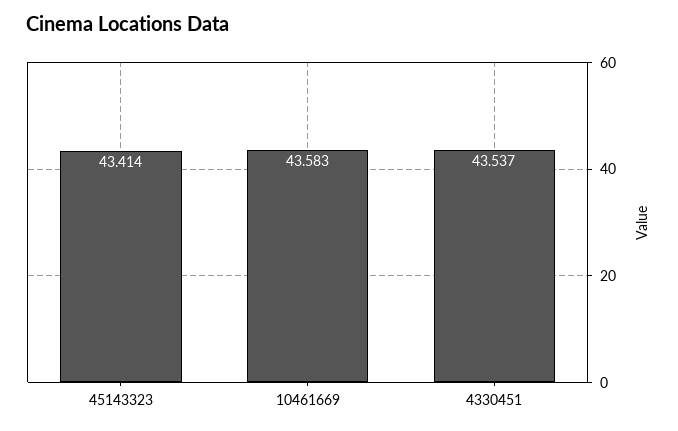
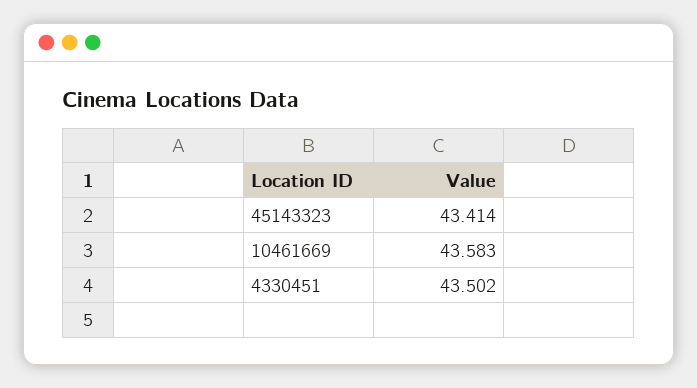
  {
    "45143323": 43.414,
    "10461669": 43.583,
-   "4330451": 43.537
+   "4330451": 43.502
  }

